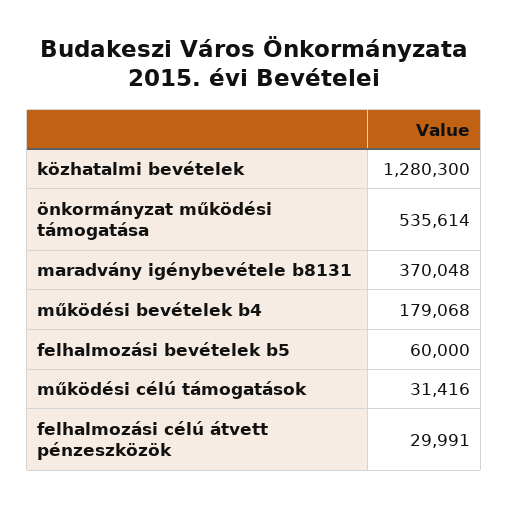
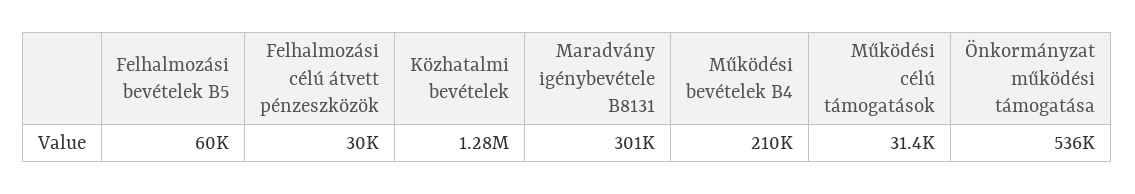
  {
    "közhatalmi bevételek": 1280300,
    "önkormányzat működési támogatása": 535614,
-   "maradvány igénybevétele b8131": 370048,
+   "maradvány igénybevétele b8131": 301000,
-   "működési bevételek b4": 179068,
+   "működési bevételek b4": 210000,
    "felhalmozási bevételek b5": 60000,
    "működési célú támogatások": 31416,
    "felhalmozási célú átvett pénzeszközök": 29991
  }

